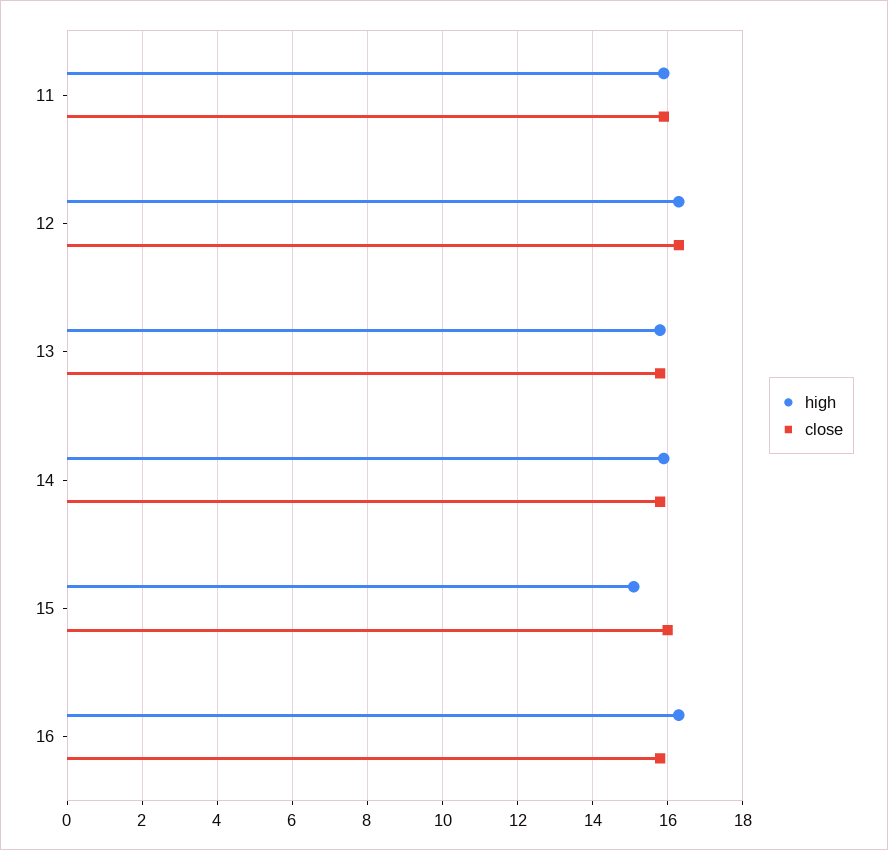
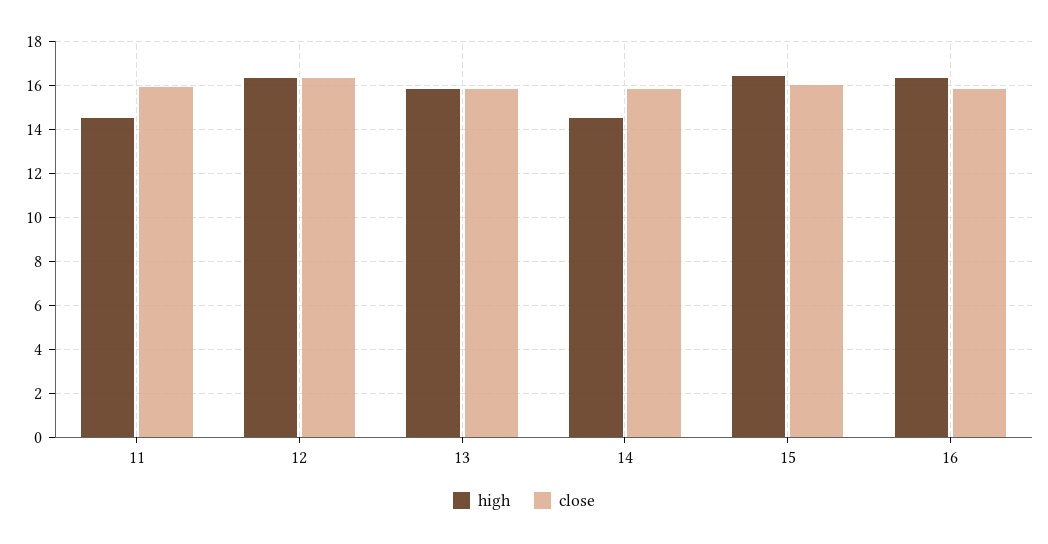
  {
    "high": {
-     "11": 16,
+     "11": 14.5,
      "12": 16.5,
      "13": 16,
-     "14": 16,
+     "14": 14.5,
-     "15": 15,
+     "15": 16.5,
      "16": 16.5
    },
    "close": {
      "11": 16,
      "12": 16.5,
      "13": 16,
      "14": 16,
      "15": 16,
      "16": 16
    }
  }

